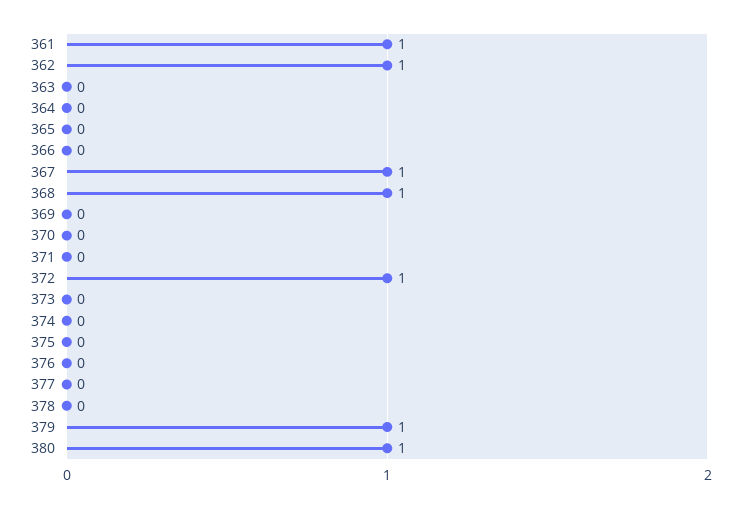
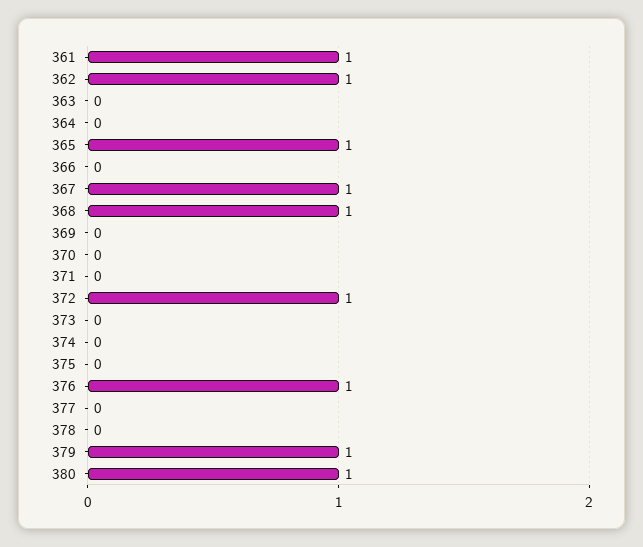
  {
    "361": 1,
    "362": 1,
    "363": 0,
    "364": 0,
-   "365": 0,
+   "365": 1,
    "366": 0,
    "367": 1,
    "368": 1,
    "369": 0,
    "370": 0,
    "371": 0,
    "372": 1,
    "373": 0,
    "374": 0,
    "375": 0,
-   "376": 0,
+   "376": 1,
    "377": 0,
    "378": 0,
    "379": 1,
    "380": 1
  }

